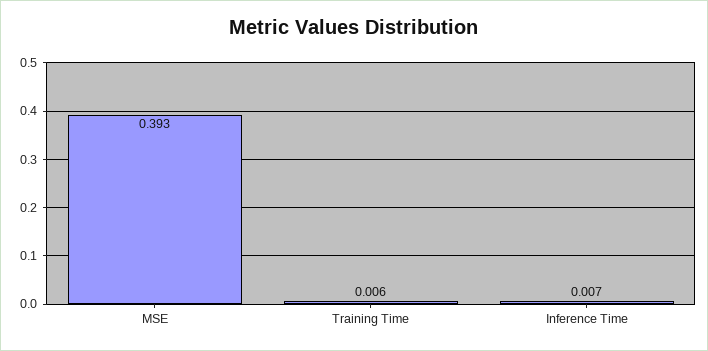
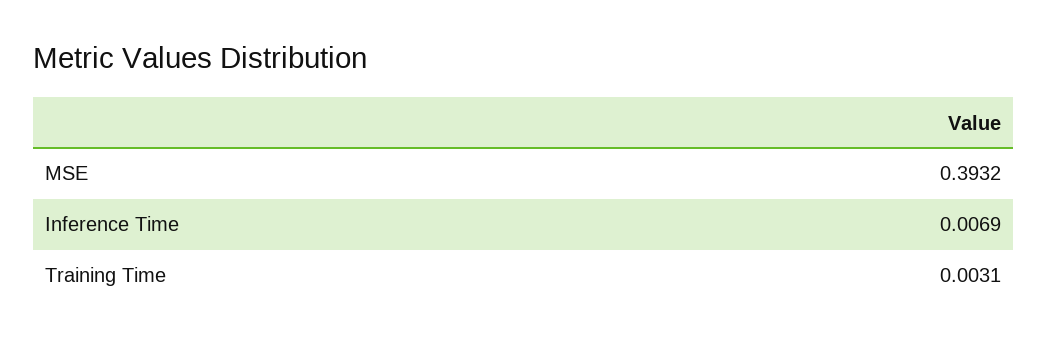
  {
    "MSE": 0.3932,
-   "Training Time": 0.006,
+   "Training Time": 0.0031,
    "Inference Time": 0.0069
  }

